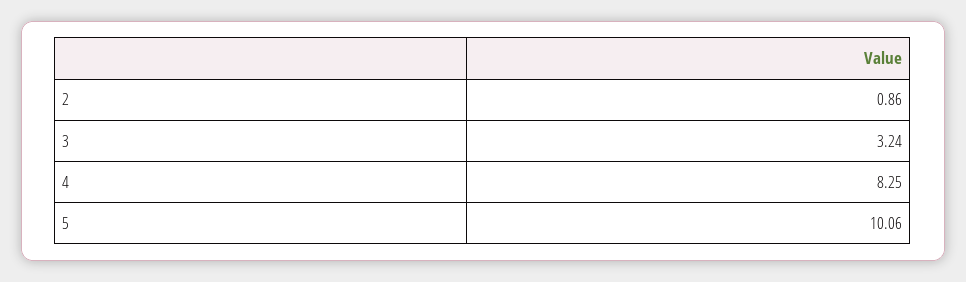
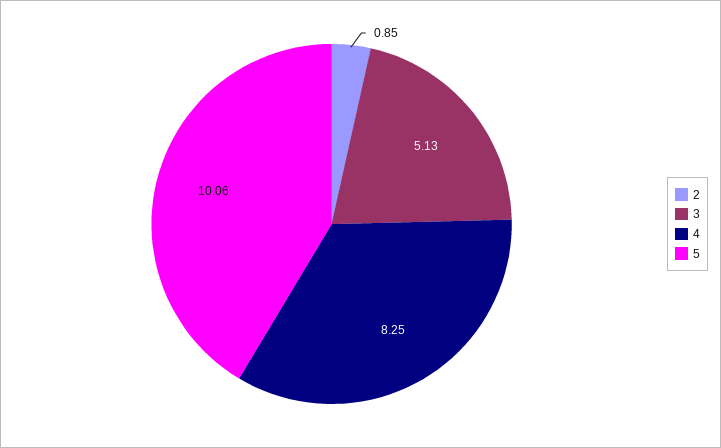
  {
-   "2": 0.86,
+   "2": 0.85,
-   "3": 3.24,
+   "3": 5.13,
    "4": 8.25,
    "5": 10.06
  }

